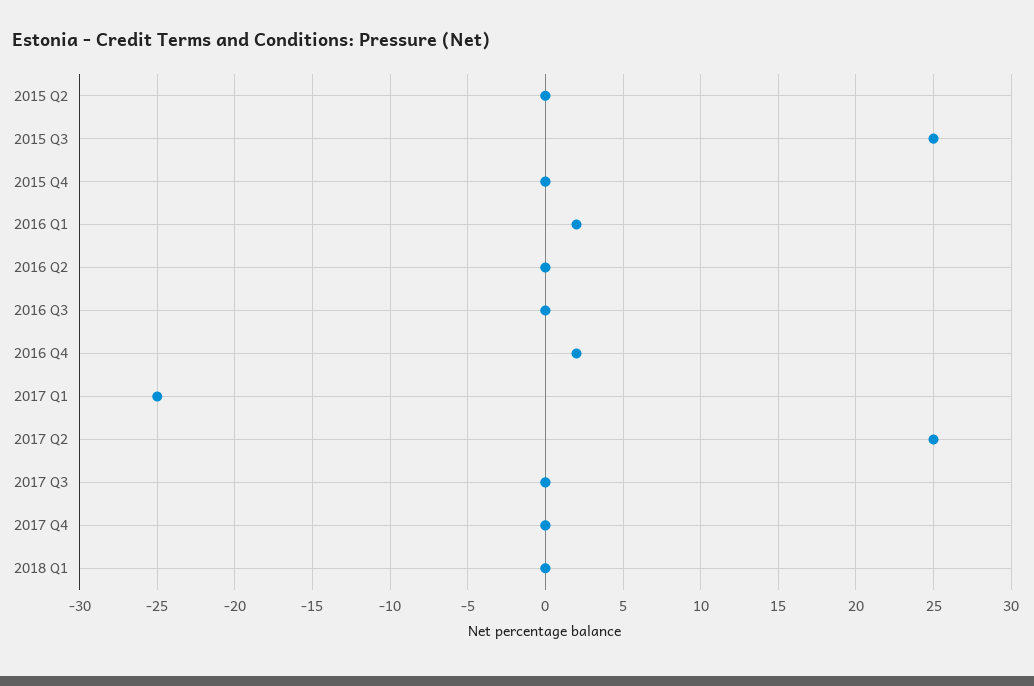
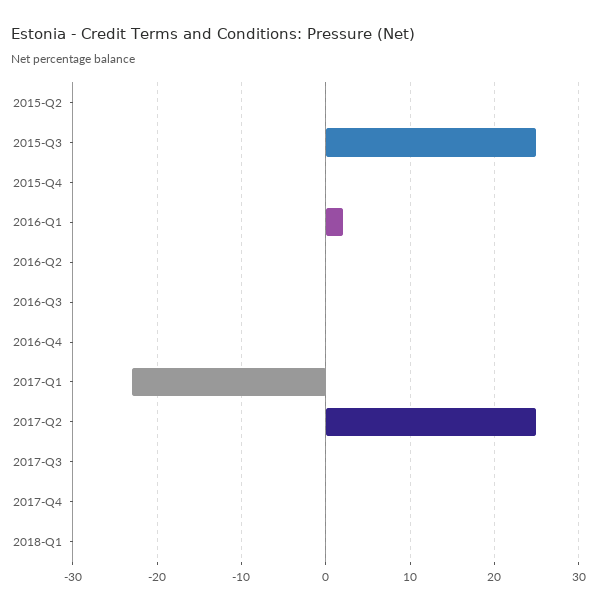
  {
    "2015 Q2": 0,
    "2015 Q3": 25,
    "2015 Q4": 0,
    "2016 Q1": 2,
    "2016 Q2": 0,
    "2016 Q3": 0,
-   "2016 Q4": 2,
+   "2016 Q4": 0,
-   "2017 Q1": -25,
+   "2017 Q1": -23,
    "2017 Q2": 25,
    "2017 Q3": 0,
    "2017 Q4": 0,
    "2018 Q1": 0
  }

